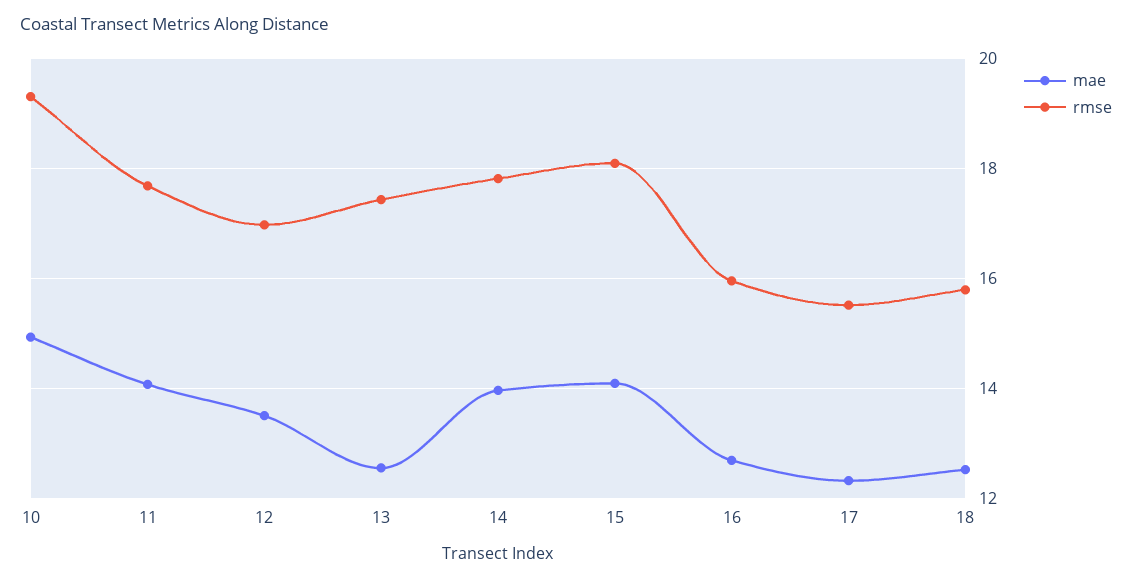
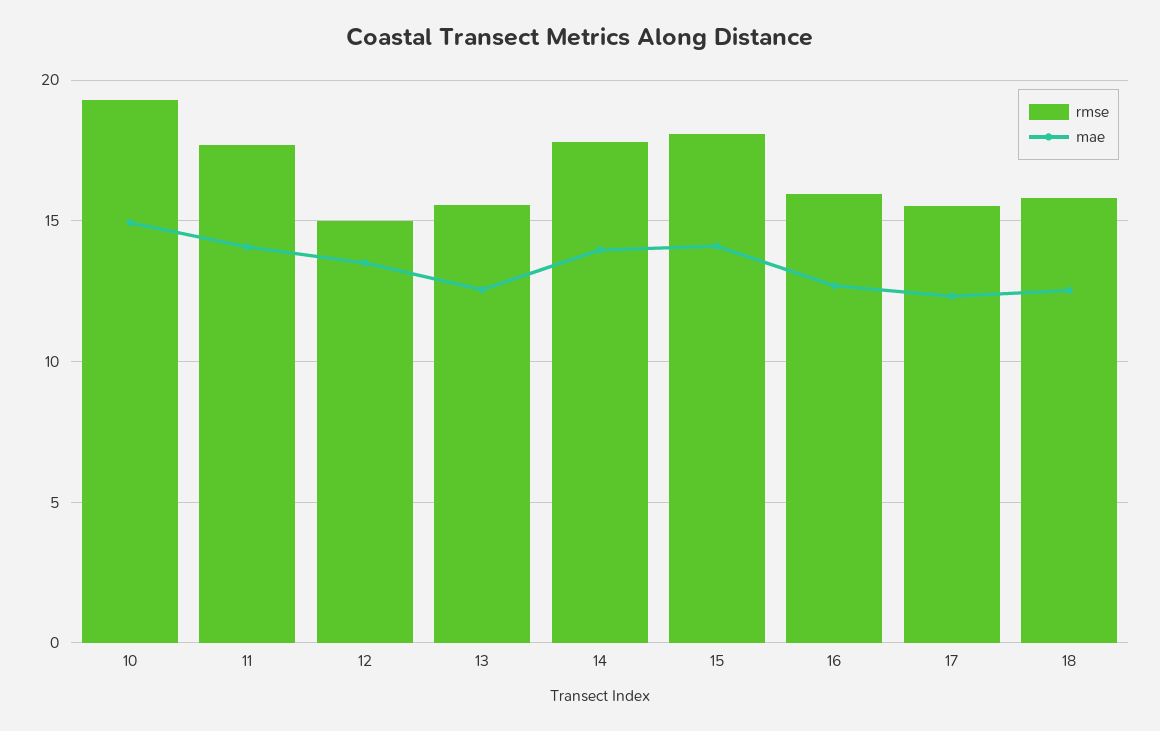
  {
    "mae": {
      "10": 15,
      "11": 14,
      "12": 13.6,
      "13": 12.6,
      "14": 14,
      "15": 14.2,
      "16": 12.8,
      "17": 12.4,
      "18": 12.6
    },
    "rmse": {
      "10": 19.4,
      "11": 17.6,
-     "12": 17,
+     "12": 15,
-     "13": 17.4,
+     "13": 15.5,
      "14": 17.8,
      "15": 18.2,
      "16": 16,
      "17": 15.6,
      "18": 15.8
    }
  }

